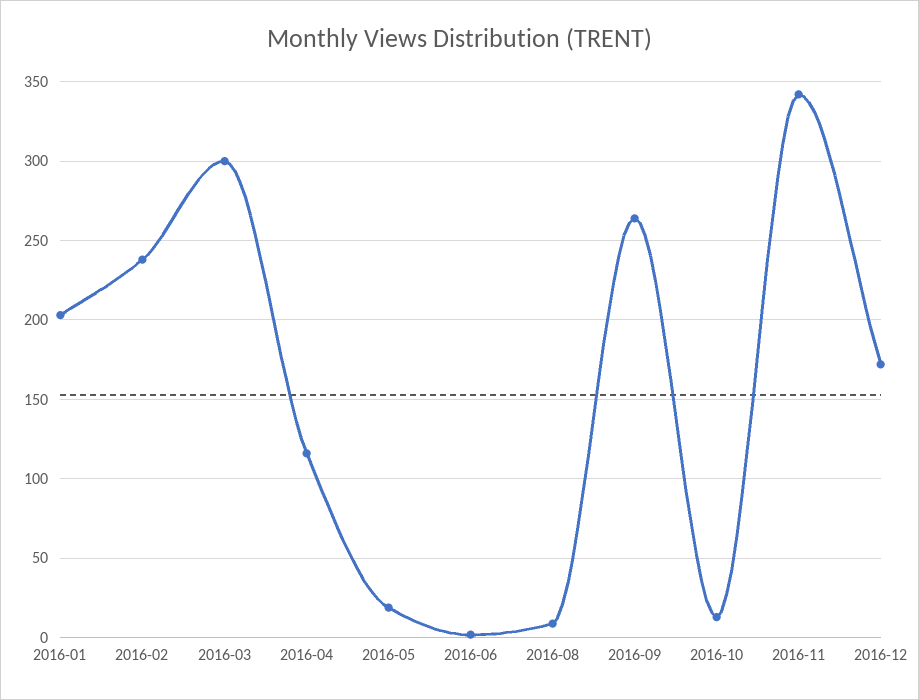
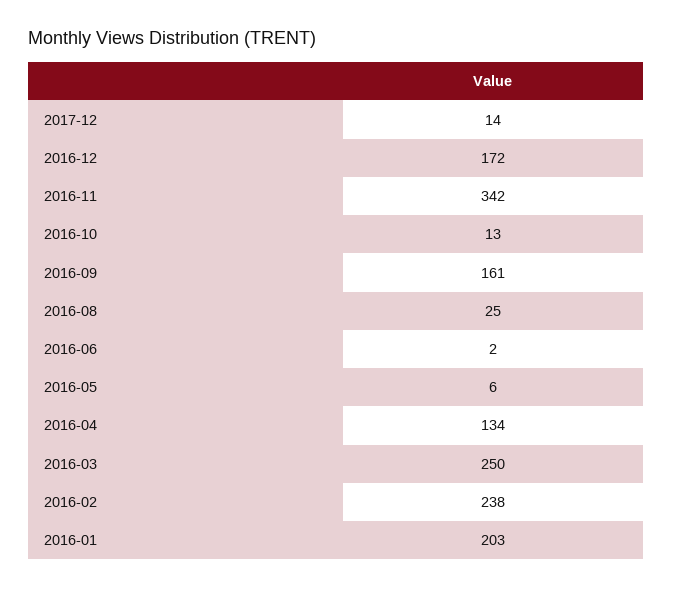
  {
    "2016-01": 203,
    "2016-02": 238,
-   "2016-03": 300,
+   "2016-03": 250,
-   "2016-04": 115,
+   "2016-04": 134,
-   "2016-05": 20,
+   "2016-05": 6,
    "2016-06": 2,
-   "2016-08": 10,
+   "2016-08": 25,
-   "2016-09": 265,
+   "2016-09": 161,
    "2016-10": 13,
    "2016-11": 342,
-   "2016-12": 172
+   "2016-12": 172,
+   "2017-12": 14
  }

